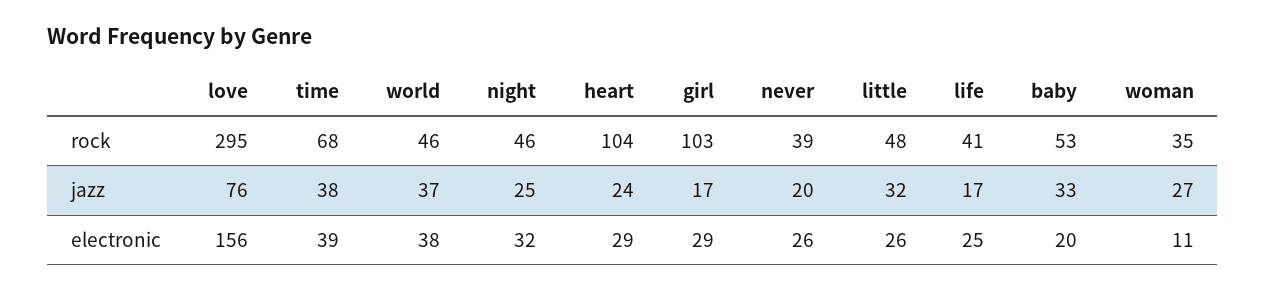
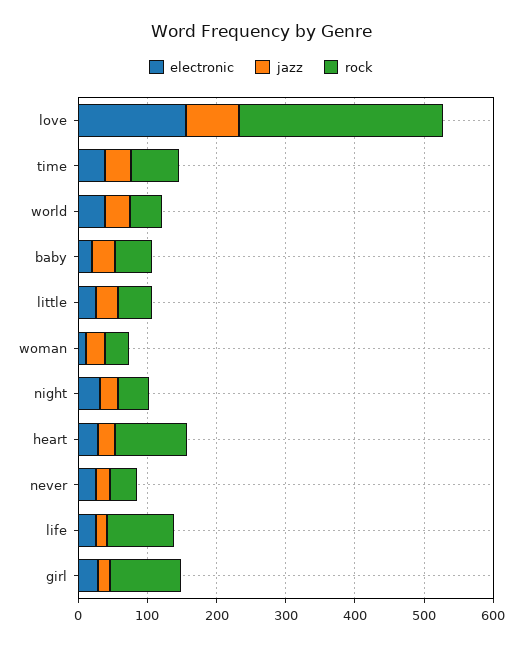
  {
    "rock": {
      "love": 295,
      "time": 68,
      "world": 46,
      "night": 46,
      "heart": 104,
      "girl": 103,
      "never": 39,
      "little": 48,
-     "life": 41,
+     "life": 100,
      "baby": 53,
      "woman": 35
    },
    "jazz": {
      "love": 76,
      "time": 38,
      "world": 37,
      "night": 25,
      "heart": 24,
      "girl": 17,
      "never": 20,
      "little": 32,
      "life": 17,
      "baby": 33,
      "woman": 27
    },
    "electronic": {
      "love": 156,
      "time": 39,
      "world": 38,
      "night": 32,
      "heart": 29,
      "girl": 29,
      "never": 26,
      "little": 26,
      "life": 25,
      "baby": 20,
      "woman": 11
    }
  }

